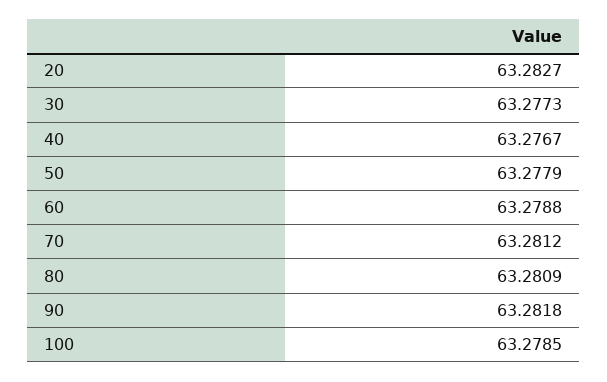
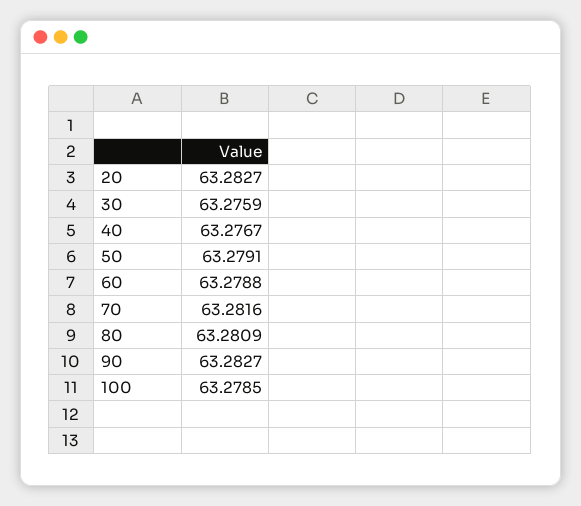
  {
    "20": 63.2827,
-   "30": 63.2773,
+   "30": 63.2759,
    "40": 63.2767,
-   "50": 63.2779,
+   "50": 63.2791,
    "60": 63.2788,
-   "70": 63.2812,
+   "70": 63.2816,
    "80": 63.2809,
-   "90": 63.2818,
+   "90": 63.2827,
    "100": 63.2785
  }

